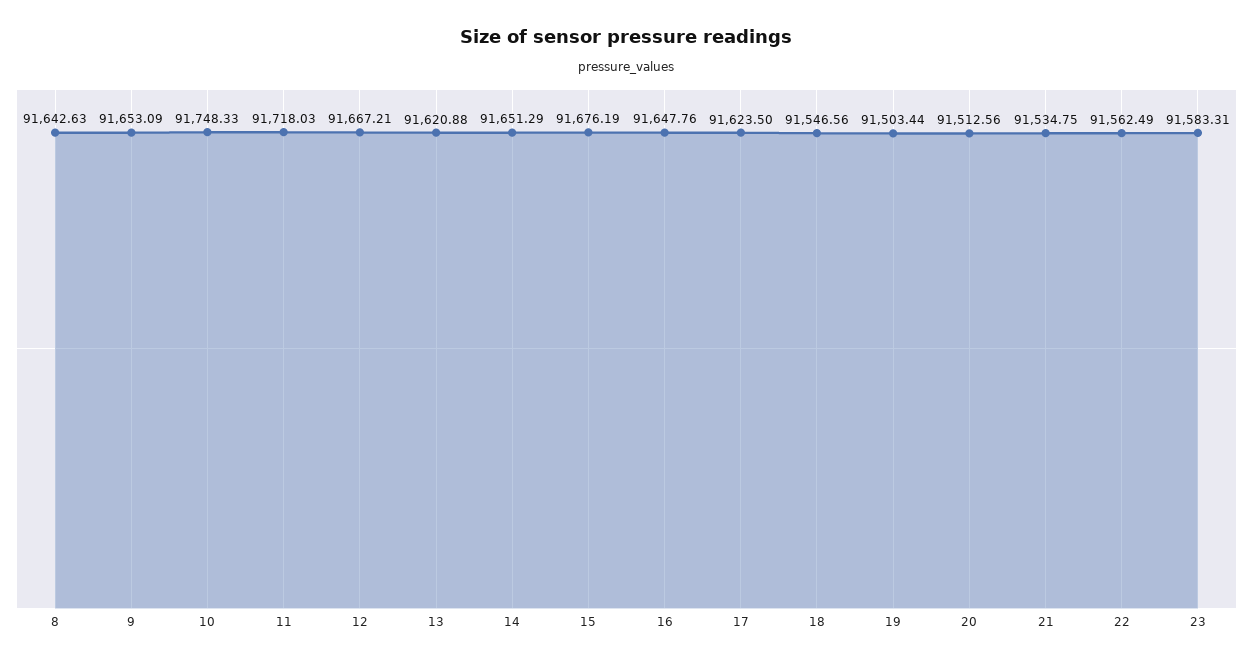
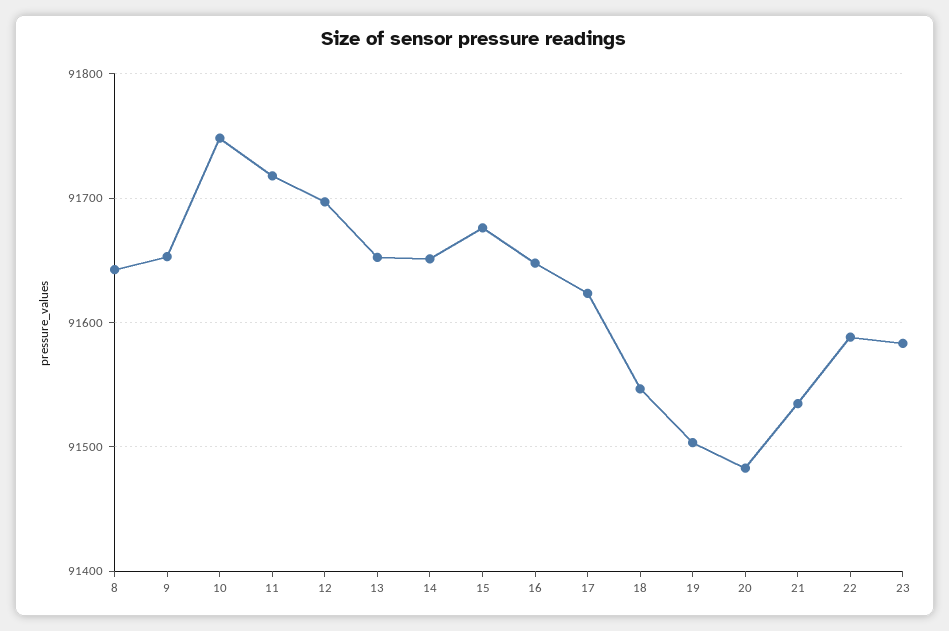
  {
    "8": 91642.63,
    "9": 91653.09,
    "10": 91748.33,
    "11": 91718.03,
-   "12": 91667.21,
+   "12": 91700,
-   "13": 91620.88,
+   "13": 91650,
    "14": 91651.29,
    "15": 91676.19,
    "16": 91647.76,
    "17": 91623.5,
    "18": 91546.56,
    "19": 91503.44,
-   "20": 91512.56,
+   "20": 91480,
    "21": 91534.75,
-   "22": 91562.49,
+   "22": 91590,
    "23": 91583.31
  }

